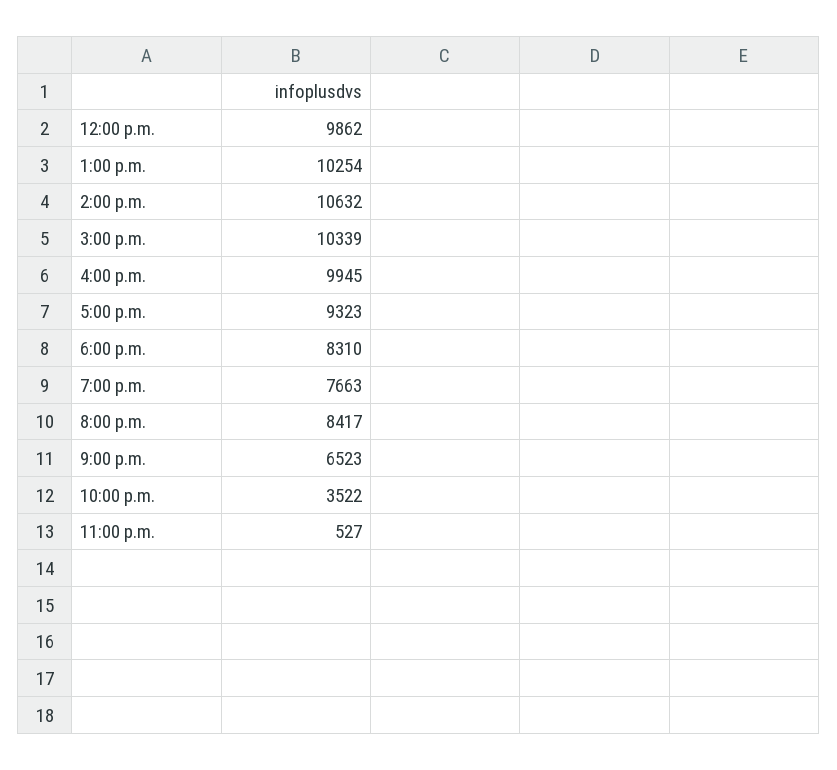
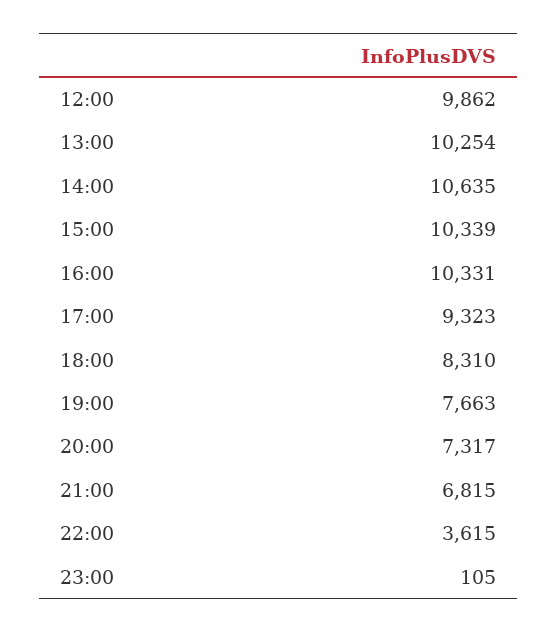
  {
    "12:00 p.m.": 9862,
    "1:00 p.m.": 10254,
-   "2:00 p.m.": 10632,
+   "2:00 p.m.": 10635,
    "3:00 p.m.": 10339,
-   "4:00 p.m.": 9945,
+   "4:00 p.m.": 10331,
    "5:00 p.m.": 9323,
    "6:00 p.m.": 8310,
    "7:00 p.m.": 7663,
-   "8:00 p.m.": 8417,
+   "8:00 p.m.": 7317,
-   "9:00 p.m.": 6523,
+   "9:00 p.m.": 6815,
-   "10:00 p.m.": 3522,
+   "10:00 p.m.": 3615,
-   "11:00 p.m.": 527
+   "11:00 p.m.": 105
  }

